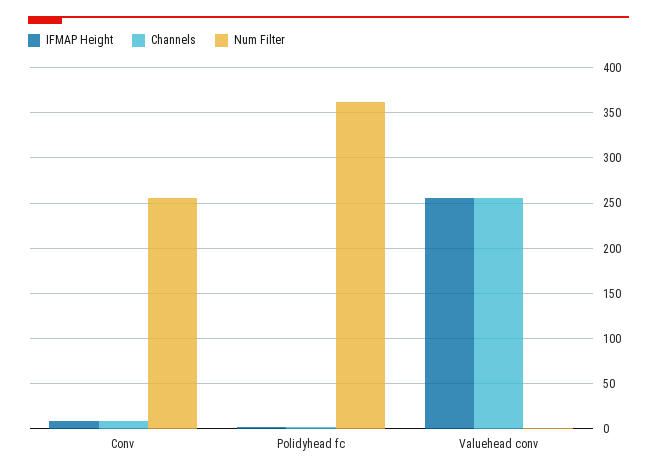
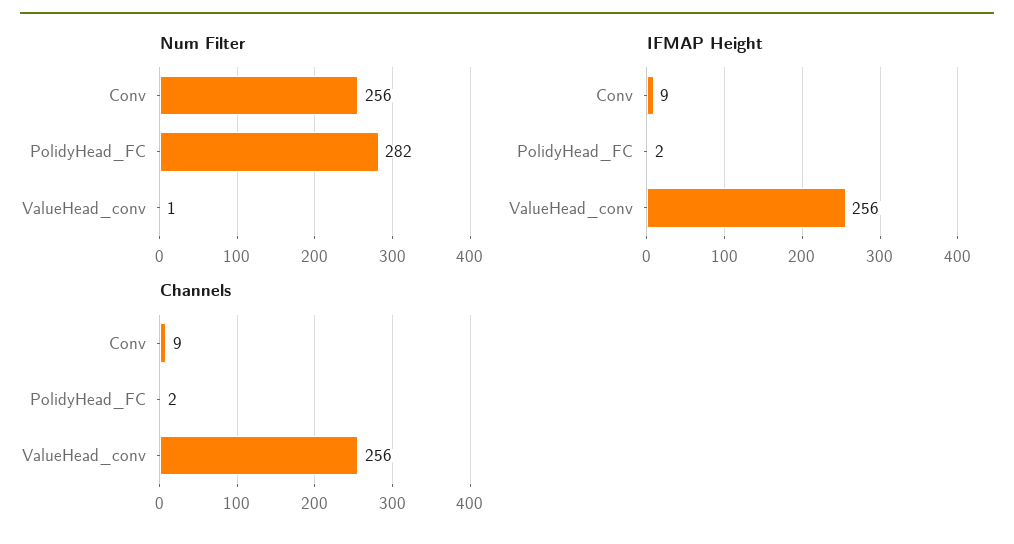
  {
    "IFMAP Height": {
      "Conv": 9,
      "Polidyhead fc": 2,
      "Valuehead conv": 256
    },
    "Channels": {
      "Conv": 9,
      "Polidyhead fc": 2,
      "Valuehead conv": 256
    },
    "Num Filter": {
      "Conv": 256,
-     "Polidyhead fc": 360,
+     "Polidyhead fc": 282,
      "Valuehead conv": 1
    }
  }

